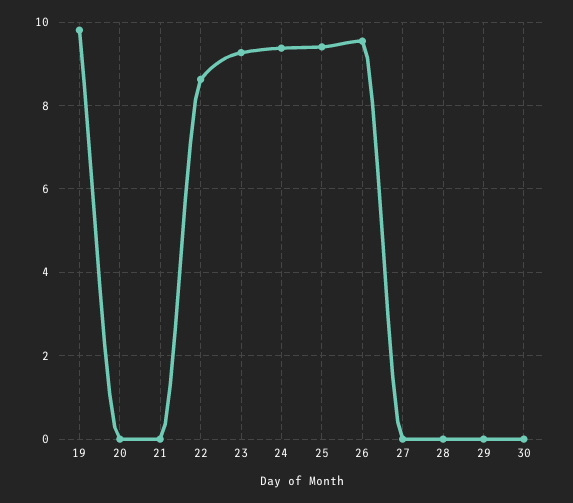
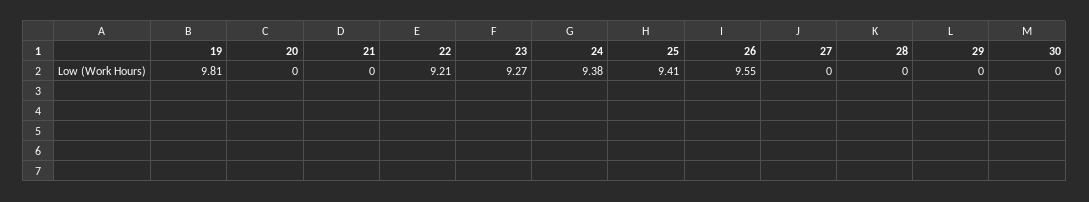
  {
    "19": 9.81,
    "20": 0,
    "21": 0,
-   "22": 8.6,
+   "22": 9.21,
    "23": 9.27,
    "24": 9.38,
    "25": 9.41,
    "26": 9.55,
    "27": 0,
    "28": 0,
    "29": 0,
    "30": 0
  }

